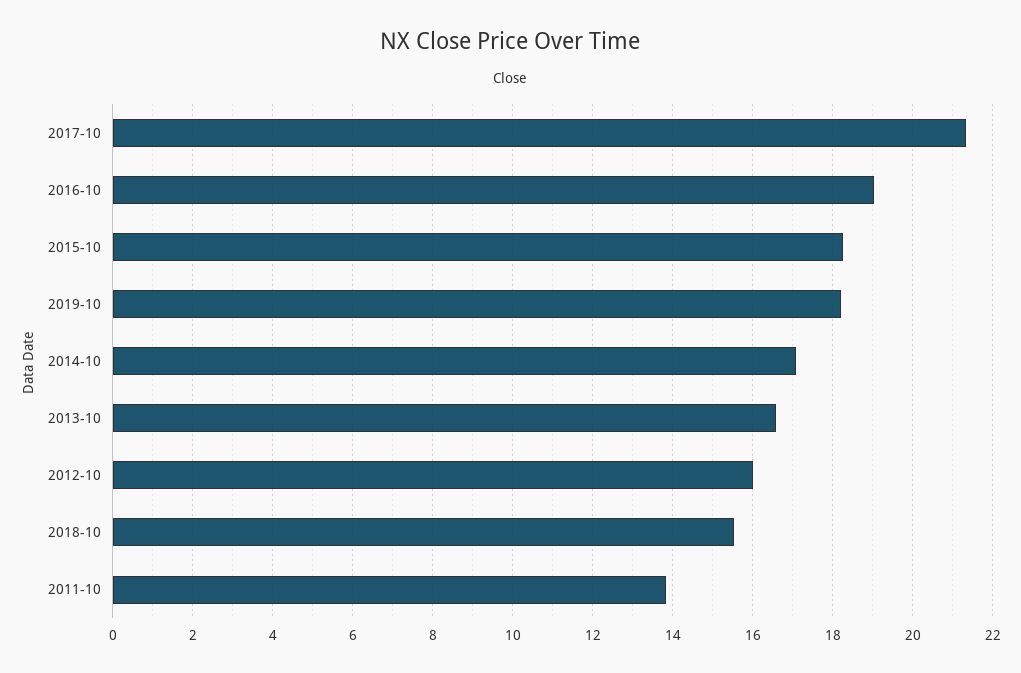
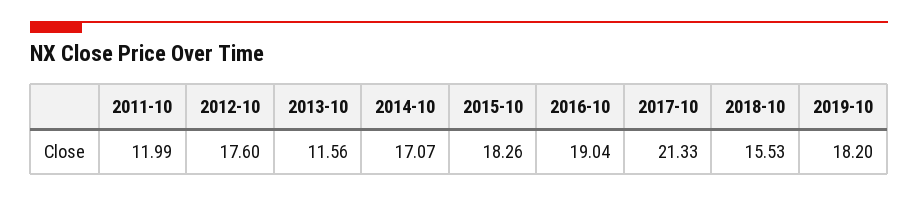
  {
    "2017-10": 21.33,
    "2016-10": 19.04,
    "2015-10": 18.26,
    "2019-10": 18.2,
    "2014-10": 17.07,
-   "2013-10": 16.6,
+   "2013-10": 11.56,
-   "2012-10": 16,
+   "2012-10": 17.6,
    "2018-10": 15.53,
-   "2011-10": 13.8
+   "2011-10": 11.99
  }

